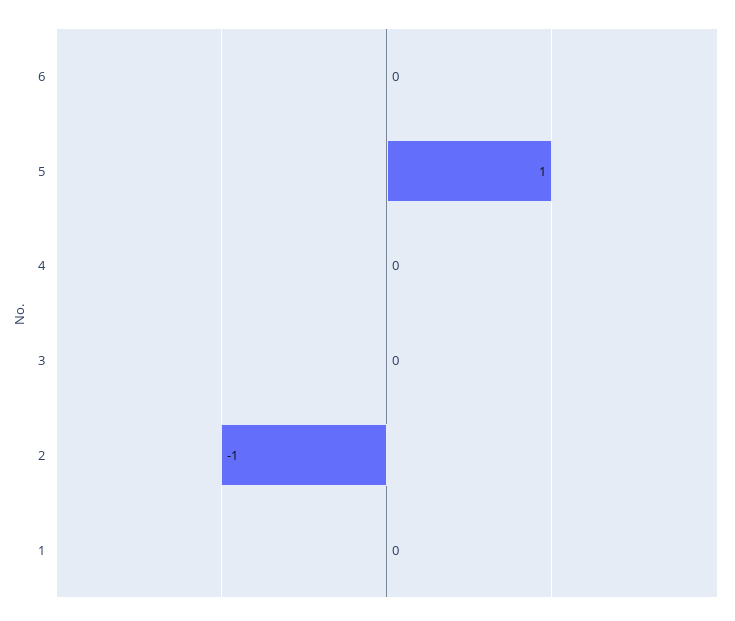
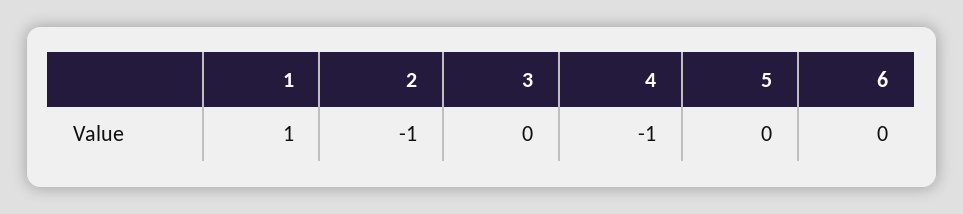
  {
    "6": 0,
-   "5": 1,
+   "5": 0,
-   "4": 0,
+   "4": -1,
    "3": 0,
    "2": -1,
-   "1": 0
+   "1": 1
  }

